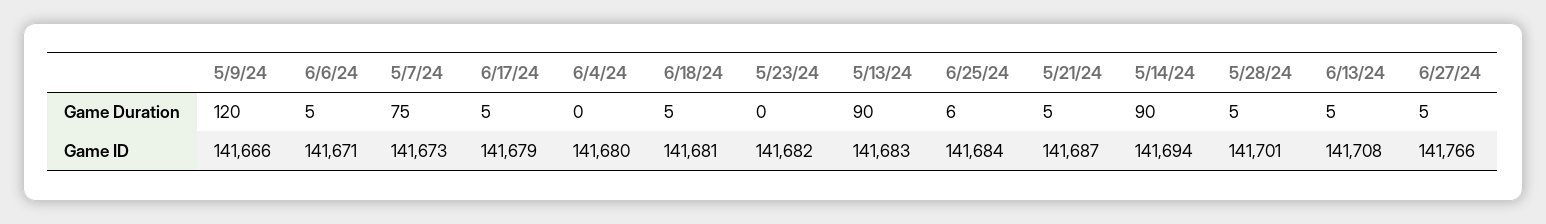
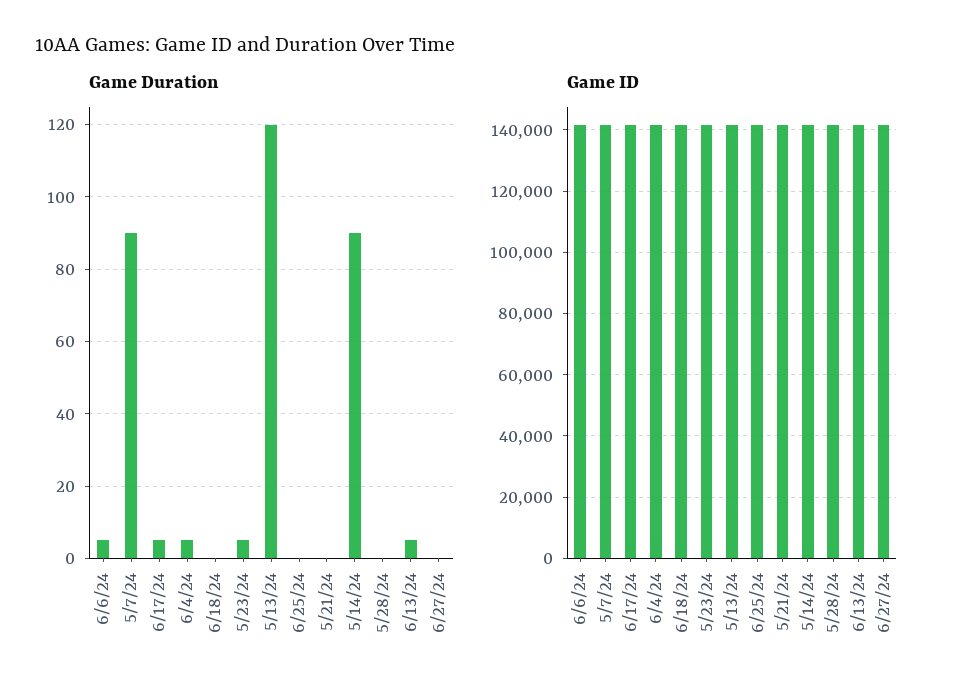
  {
    "Game Duration": {
-     "5/9/24": 120,
      "6/6/24": 5,
-     "5/7/24": 75,
+     "5/7/24": 90,
      "6/17/24": 5,
-     "6/4/24": 0,
+     "6/4/24": 5,
-     "6/18/24": 5,
+     "6/18/24": 0,
-     "5/23/24": 0,
+     "5/23/24": 5,
-     "5/13/24": 90,
+     "5/13/24": 120,
-     "6/25/24": 6,
+     "6/25/24": 0,
-     "5/21/24": 5,
+     "5/21/24": 0,
      "5/14/24": 90,
-     "5/28/24": 5,
+     "5/28/24": 0,
      "6/13/24": 5,
-     "6/27/24": 5
+     "6/27/24": 0
    },
    "Game ID": {
-     "5/9/24": 141666,
      "6/6/24": 141671,
      "5/7/24": 141673,
      "6/17/24": 141679,
      "6/4/24": 141680,
      "6/18/24": 141681,
      "5/23/24": 141682,
      "5/13/24": 141683,
      "6/25/24": 141684,
      "5/21/24": 141687,
      "5/14/24": 141694,
      "5/28/24": 141701,
      "6/13/24": 141708,
      "6/27/24": 141766
    }
  }

